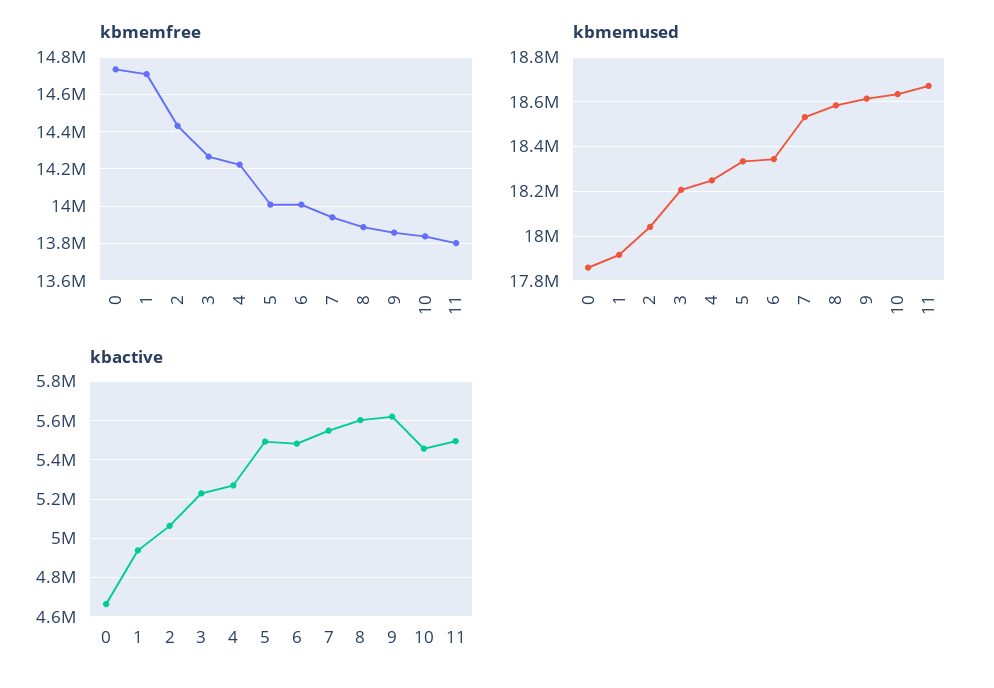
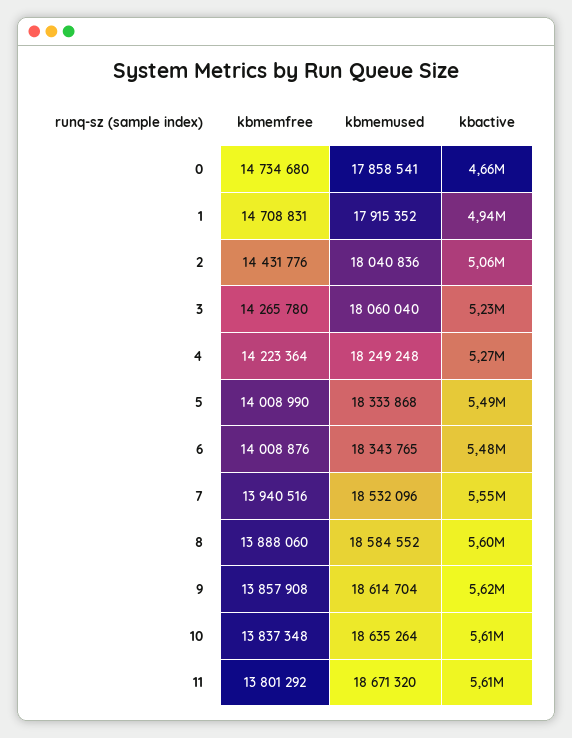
  {
    "kbmemfree": {
      "0": 14734680,
      "1": 14708831,
      "2": 14431776,
      "3": 14265780,
      "4": 14223364,
      "5": 14008990,
      "6": 14008876,
      "7": 13940516,
      "8": 13888060,
      "9": 13857908,
      "10": 13837348,
      "11": 13801292
    },
    "kbmemused": {
      "0": 17858541,
      "1": 17915352,
      "2": 18040836,
-     "3": 18200000,
+     "3": 18060040,
      "4": 18249248,
      "5": 18333868,
      "6": 18343765,
      "7": 18532096,
      "8": 18584552,
      "9": 18614704,
      "10": 18635264,
      "11": 18671320
    },
    "kbactive": {
      "0": 4660000,
      "1": 4940000,
      "2": 5060000,
      "3": 5230000,
      "4": 5270000,
      "5": 5490000,
      "6": 5480000,
      "7": 5550000,
      "8": 5600000,
      "9": 5620000,
-     "10": 5450000,
+     "10": 5610000,
-     "11": 5500000
+     "11": 5610000
    }
  }

